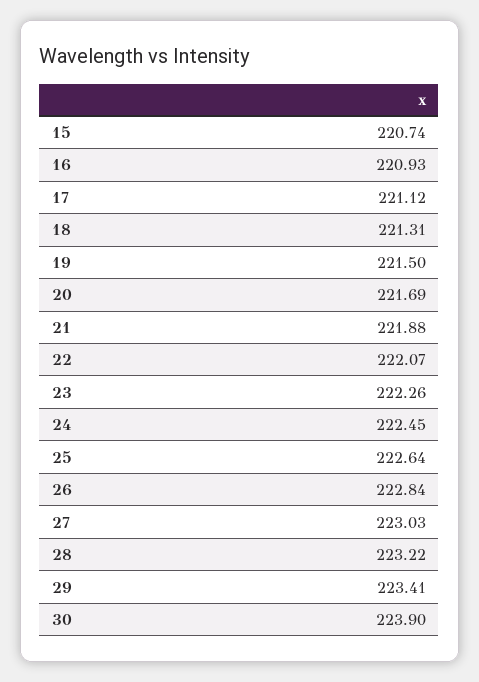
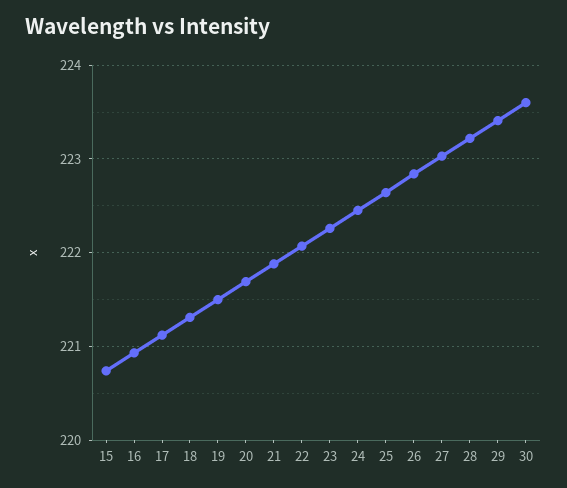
  {
    "15": 220.74,
    "16": 220.93,
    "17": 221.12,
    "18": 221.31,
    "19": 221.5,
    "20": 221.69,
    "21": 221.88,
    "22": 222.07,
    "23": 222.26,
    "24": 222.45,
    "25": 222.64,
    "26": 222.84,
    "27": 223.03,
    "28": 223.22,
    "29": 223.41,
-   "30": 223.9
+   "30": 223.6
  }

